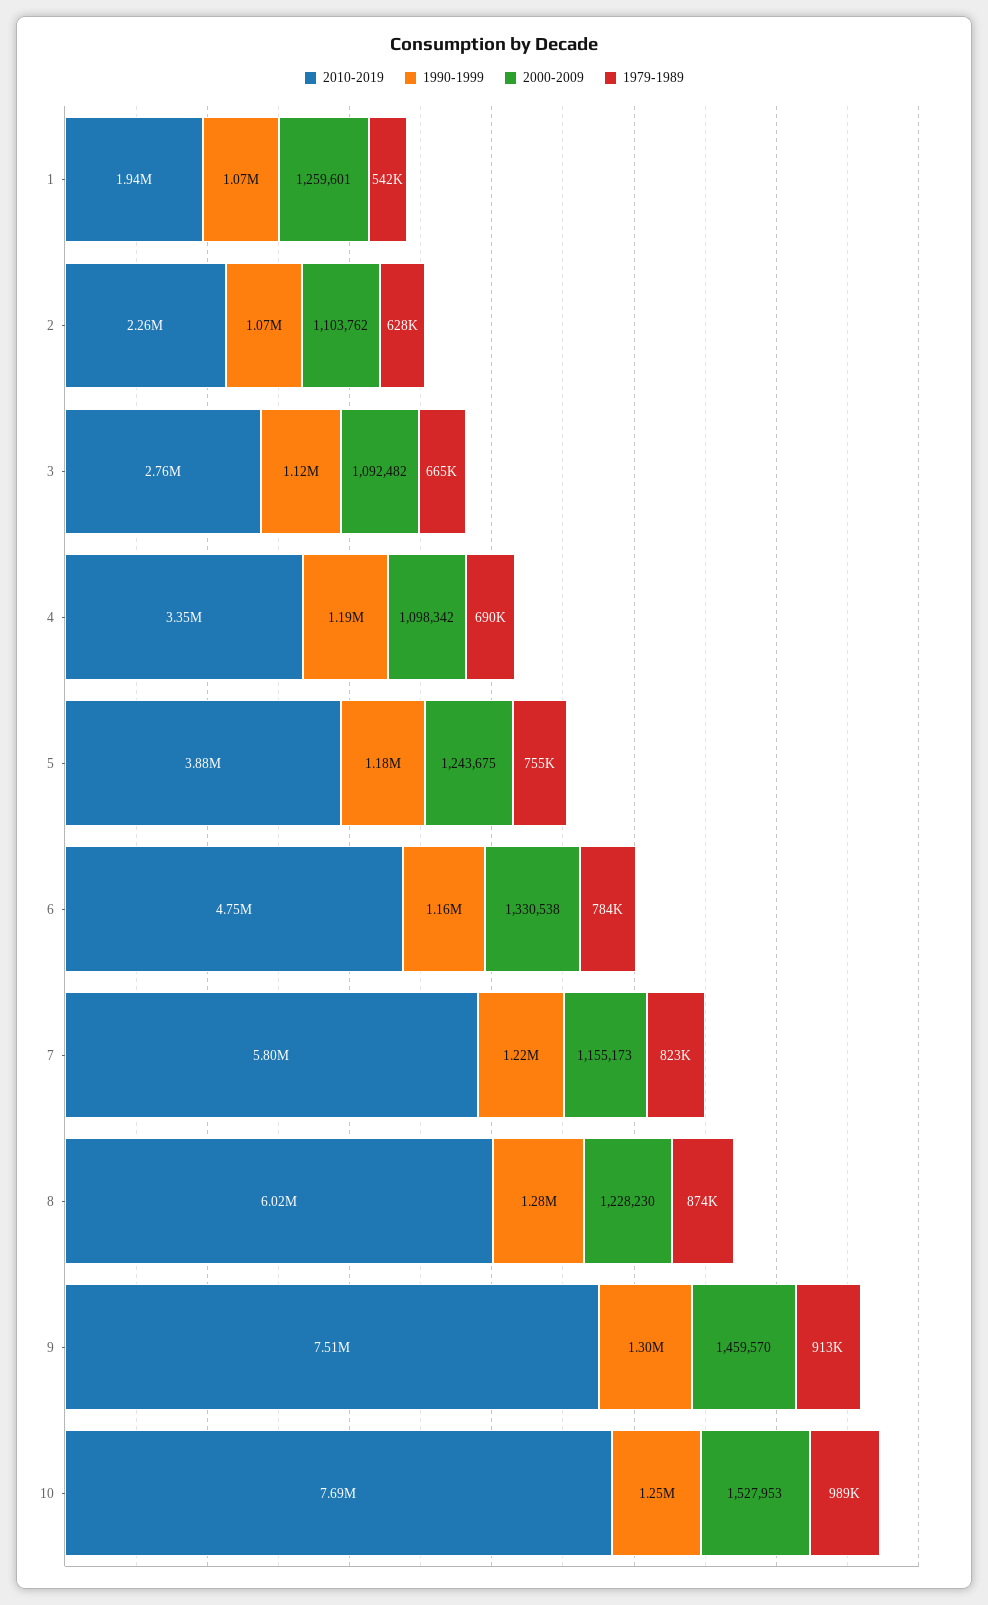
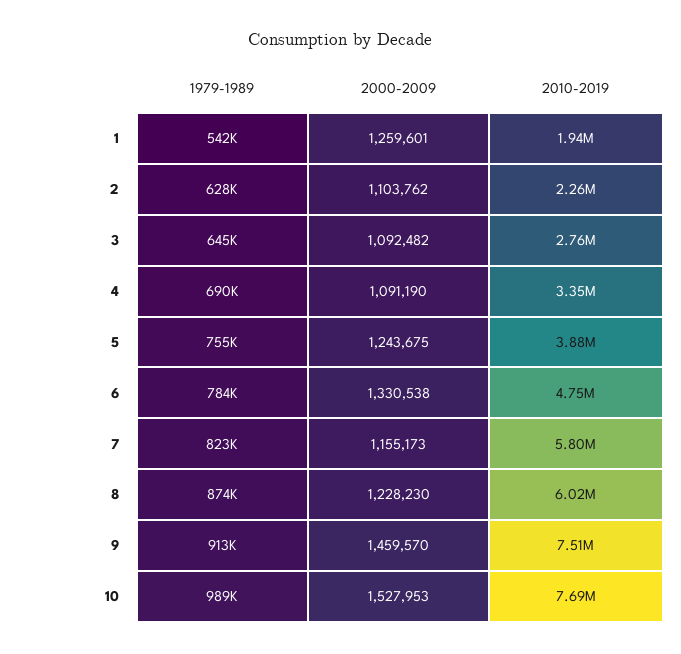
  {
    "2010-2019": {
      "1": 1940000,
      "2": 2260000,
      "3": 2760000,
      "4": 3350000,
      "5": 3880000,
      "6": 4750000,
      "7": 5800000,
      "8": 6020000,
      "9": 7510000,
      "10": 7690000
    },
-   "1990-1999": {
-     "1": 1070000,
-     "2": 1070000,
-     "3": 1120000,
-     "4": 1190000,
-     "5": 1180000,
-     "6": 1160000,
-     "7": 1220000,
-     "8": 1280000,
-     "9": 1300000,
-     "10": 1250000
-   },
    "2000-2009": {
      "1": 1259601,
      "2": 1103762,
      "3": 1092482,
-     "4": 1098342,
+     "4": 1091190,
      "5": 1243675,
      "6": 1330538,
      "7": 1155173,
      "8": 1228230,
      "9": 1459570,
      "10": 1527953
    },
    "1979-1989": {
      "1": 542000,
      "2": 628000,
-     "3": 665000,
+     "3": 645000,
      "4": 690000,
      "5": 755000,
      "6": 784000,
      "7": 823000,
      "8": 874000,
      "9": 913000,
      "10": 989000
    }
  }

